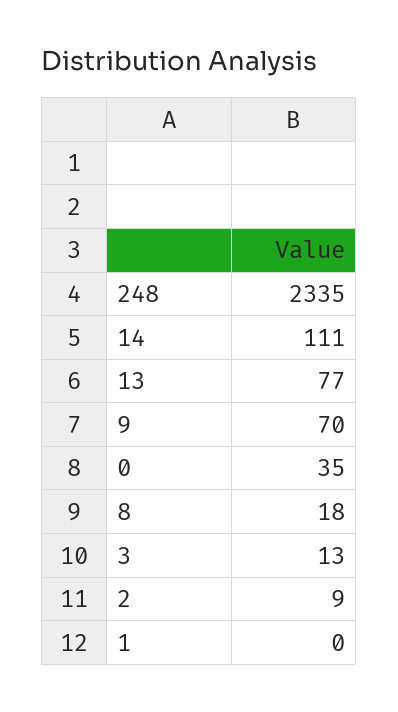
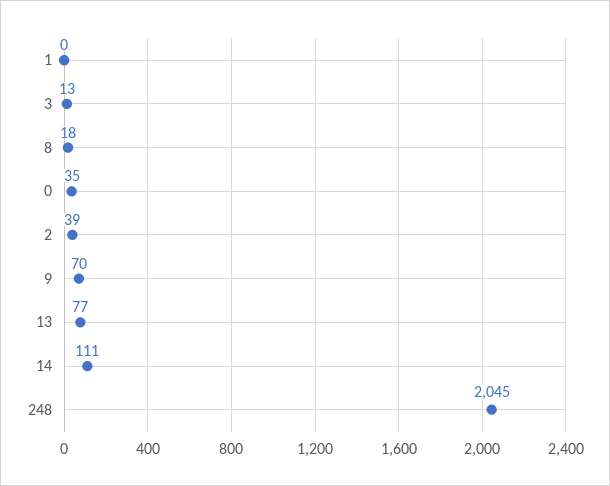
  {
-   "248": 2335,
+   "248": 2045,
    "14": 111,
    "13": 77,
    "9": 70,
    "0": 35,
    "8": 18,
    "3": 13,
-   "2": 9,
+   "2": 39,
    "1": 0
  }

